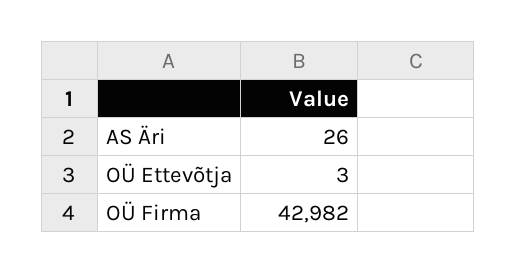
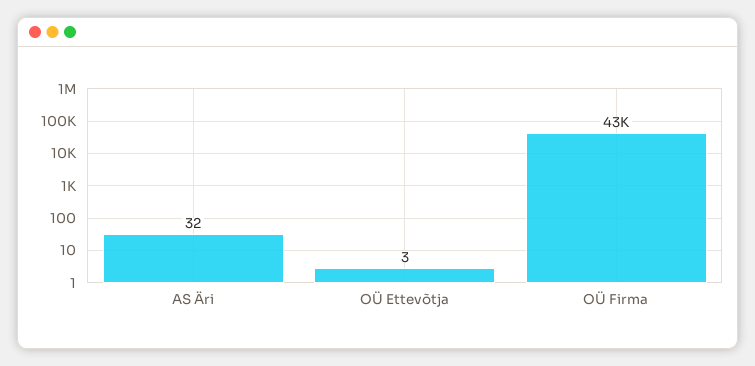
  {
-   "AS Äri": 26,
+   "AS Äri": 32,
    "OÜ Ettevõtja": 3,
    "OÜ Firma": 42982
  }

